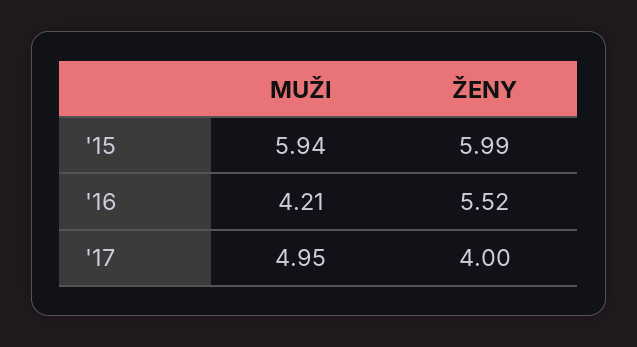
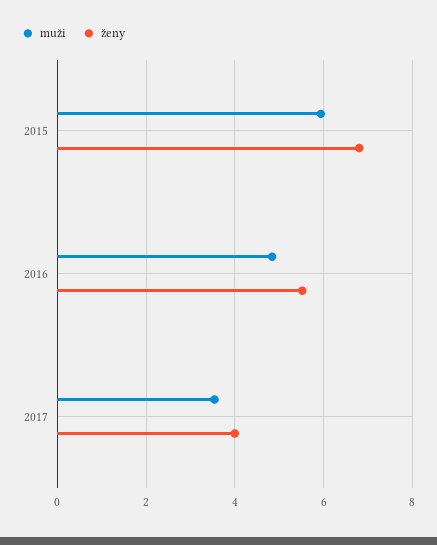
  {
    "MUŽI": {
      "'15": 5.94,
-     "'16": 4.21,
+     "'16": 4.8,
-     "'17": 4.95
+     "'17": 3.6
    },
    "ŽENY": {
-     "'15": 5.99,
+     "'15": 6.8,
      "'16": 5.52,
      "'17": 4
    }
  }

